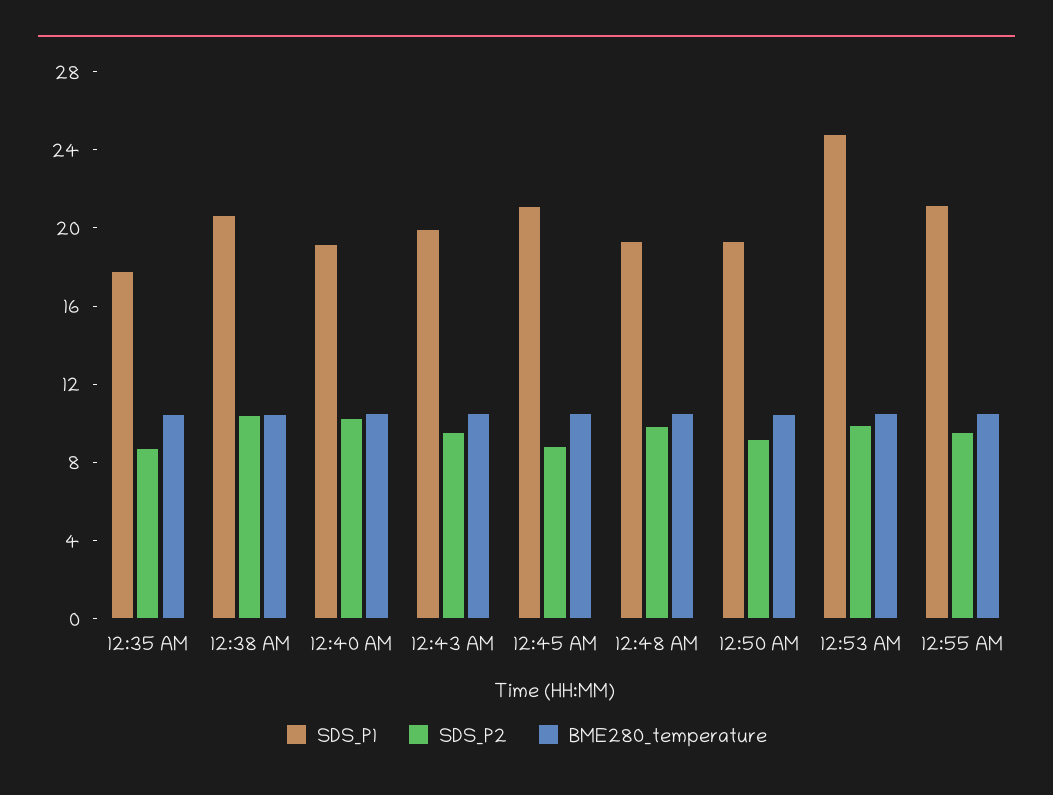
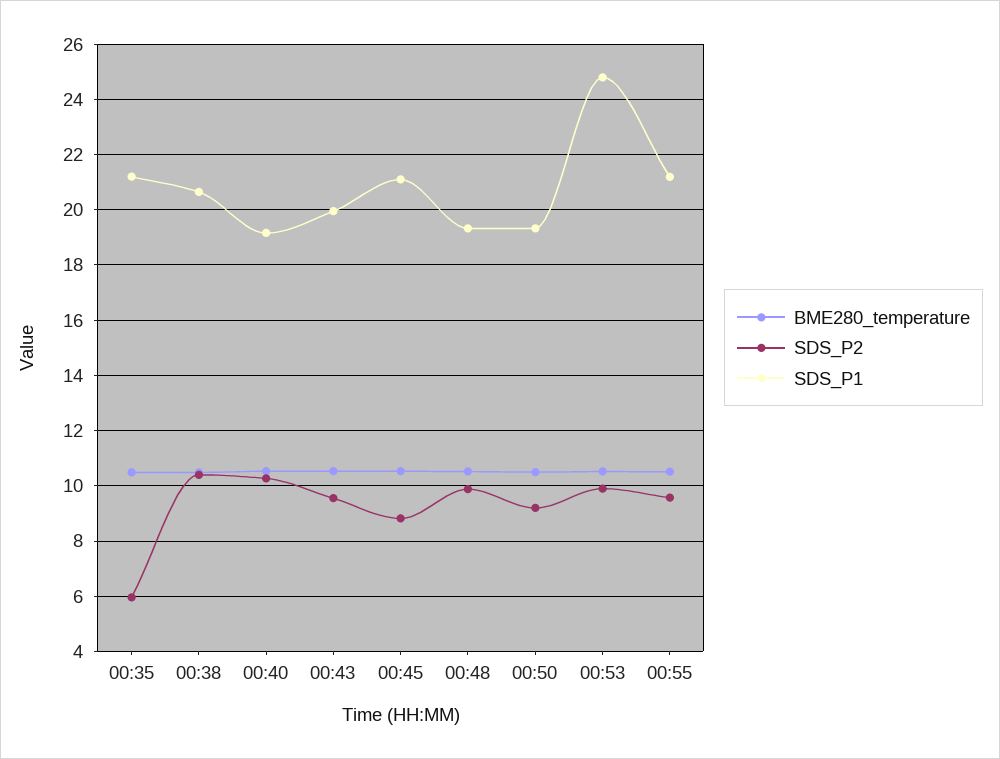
  {
    "SDS_P1": {
-     "12:35 AM": 18,
+     "12:35 AM": 21.25,
      "12:38 AM": 20.75,
      "12:40 AM": 19.25,
      "12:43 AM": 20,
      "12:45 AM": 21,
      "12:48 AM": 19.25,
      "12:50 AM": 19.25,
      "12:53 AM": 24.75,
      "12:55 AM": 21.25
    },
    "SDS_P2": {
-     "12:35 AM": 9,
+     "12:35 AM": 6,
      "12:38 AM": 10.5,
      "12:40 AM": 10.25,
      "12:43 AM": 9.5,
      "12:45 AM": 8.75,
      "12:48 AM": 10,
      "12:50 AM": 9.25,
      "12:53 AM": 10,
      "12:55 AM": 9.5
    },
    "BME280_temperature": {
      "12:35 AM": 10.5,
      "12:38 AM": 10.5,
      "12:40 AM": 10.5,
      "12:43 AM": 10.5,
      "12:45 AM": 10.5,
      "12:48 AM": 10.5,
      "12:50 AM": 10.5,
      "12:53 AM": 10.5,
      "12:55 AM": 10.5
    }
  }

